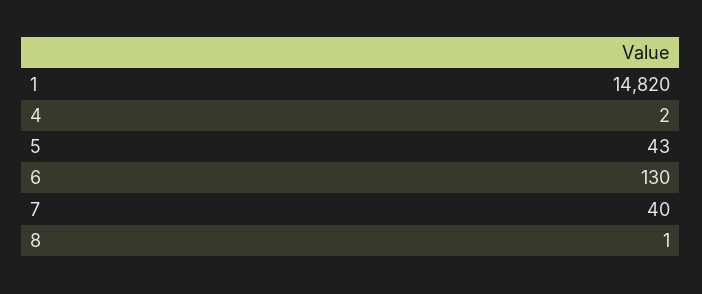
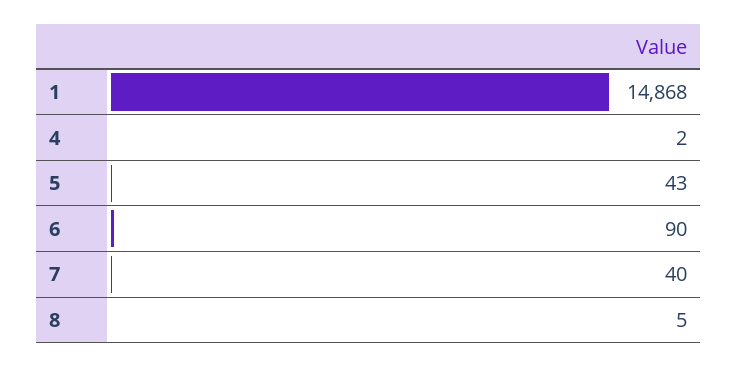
  {
-   "1": 14820,
+   "1": 14868,
    "4": 2,
    "5": 43,
-   "6": 130,
+   "6": 90,
    "7": 40,
-   "8": 1
+   "8": 5
  }

